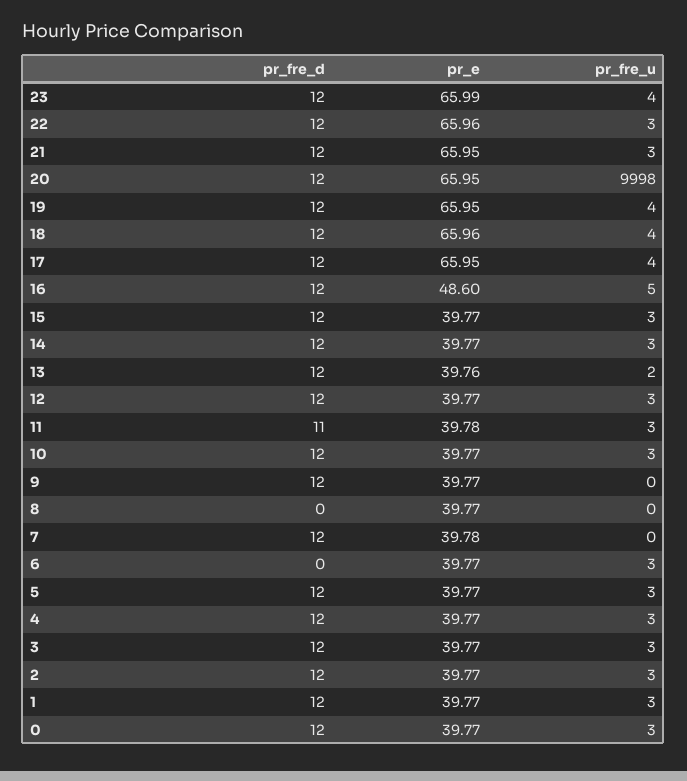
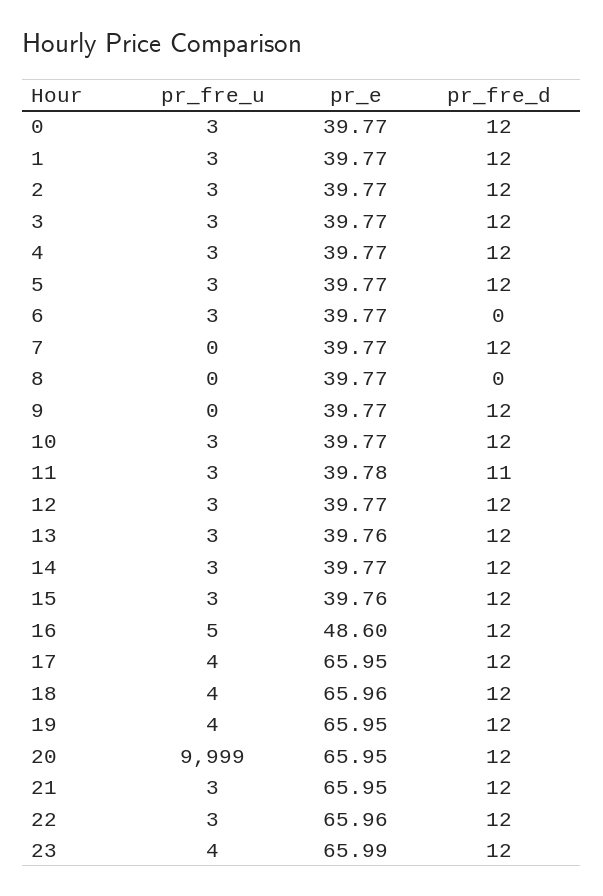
  {
    "pr_fre_d": {
      "23": 12,
      "22": 12,
      "21": 12,
      "20": 12,
      "19": 12,
      "18": 12,
      "17": 12,
      "16": 12,
      "15": 12,
      "14": 12,
      "13": 12,
      "12": 12,
      "11": 11,
      "10": 12,
      "9": 12,
      "8": 0,
      "7": 12,
      "6": 0,
      "5": 12,
      "4": 12,
      "3": 12,
      "2": 12,
      "1": 12,
      "0": 12
    },
    "pr_e": {
      "23": 65.99,
      "22": 65.96,
      "21": 65.95,
      "20": 65.95,
      "19": 65.95,
      "18": 65.96,
      "17": 65.95,
      "16": 48.6,
-     "15": 39.77,
+     "15": 39.76,
      "14": 39.77,
      "13": 39.76,
      "12": 39.77,
      "11": 39.78,
      "10": 39.77,
      "9": 39.77,
      "8": 39.77,
-     "7": 39.78,
+     "7": 39.77,
      "6": 39.77,
      "5": 39.77,
      "4": 39.77,
      "3": 39.77,
      "2": 39.77,
      "1": 39.77,
      "0": 39.77
    },
    "pr_fre_u": {
      "23": 4,
      "22": 3,
      "21": 3,
-     "20": 9998,
+     "20": 9999,
      "19": 4,
      "18": 4,
      "17": 4,
      "16": 5,
      "15": 3,
      "14": 3,
-     "13": 2,
+     "13": 3,
      "12": 3,
      "11": 3,
      "10": 3,
      "9": 0,
      "8": 0,
      "7": 0,
      "6": 3,
      "5": 3,
      "4": 3,
      "3": 3,
      "2": 3,
      "1": 3,
      "0": 3
    }
  }

